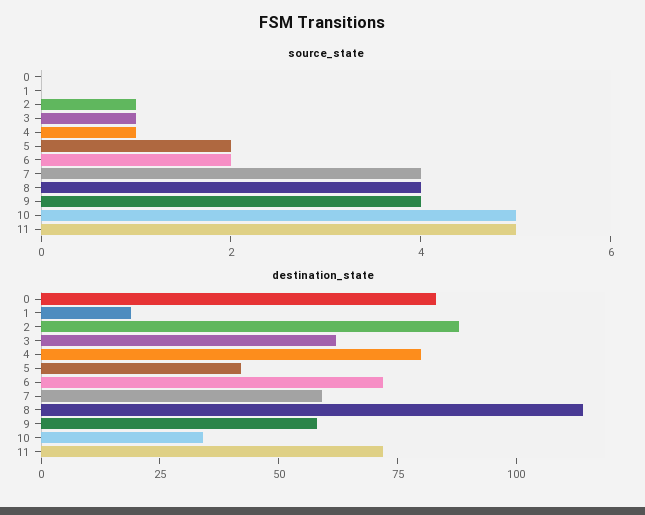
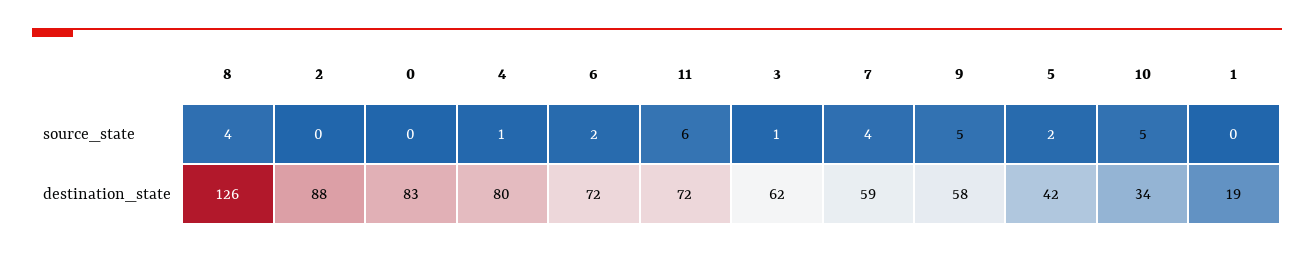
  {
    "source_state": {
      "0": 0,
      "1": 0,
-     "2": 1,
+     "2": 0,
      "3": 1,
      "4": 1,
      "5": 2,
      "6": 2,
      "7": 4,
      "8": 4,
-     "9": 4,
+     "9": 5,
      "10": 5,
-     "11": 5
+     "11": 6
    },
    "destination_state": {
      "0": 83,
      "1": 19,
      "2": 88,
      "3": 62,
      "4": 80,
      "5": 42,
      "6": 72,
      "7": 59,
-     "8": 115,
+     "8": 126,
      "9": 58,
      "10": 34,
      "11": 72
    }
  }

